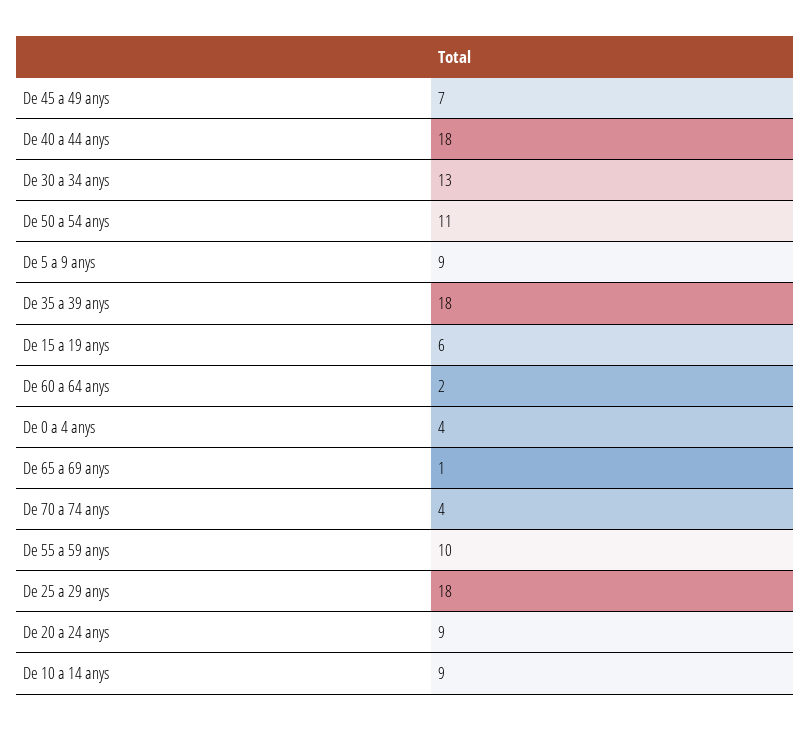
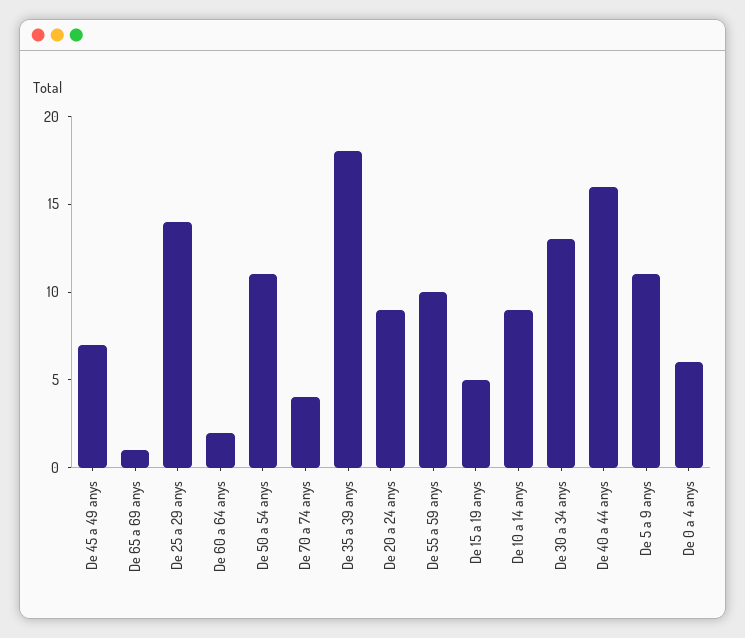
  {
    "De 45 a 49 anys": 7,
-   "De 40 a 44 anys": 18,
+   "De 40 a 44 anys": 16,
    "De 30 a 34 anys": 13,
    "De 50 a 54 anys": 11,
-   "De 5 a 9 anys": 9,
+   "De 5 a 9 anys": 11,
    "De 35 a 39 anys": 18,
-   "De 15 a 19 anys": 6,
+   "De 15 a 19 anys": 5,
    "De 60 a 64 anys": 2,
-   "De 0 a 4 anys": 4,
+   "De 0 a 4 anys": 6,
    "De 65 a 69 anys": 1,
    "De 70 a 74 anys": 4,
    "De 55 a 59 anys": 10,
-   "De 25 a 29 anys": 18,
+   "De 25 a 29 anys": 14,
    "De 20 a 24 anys": 9,
    "De 10 a 14 anys": 9
  }

